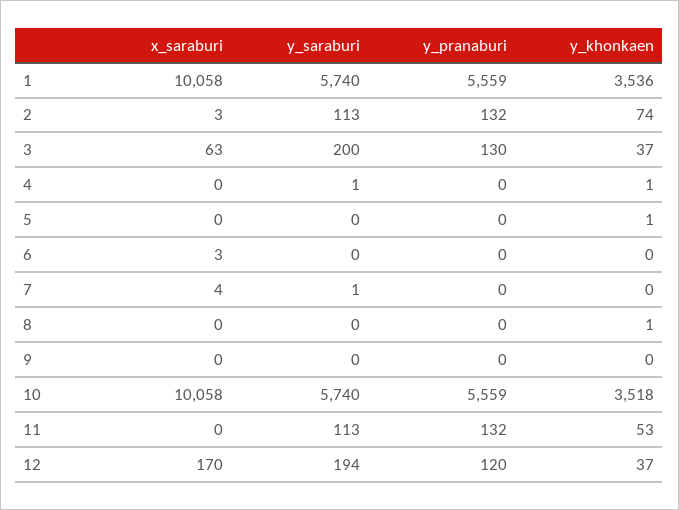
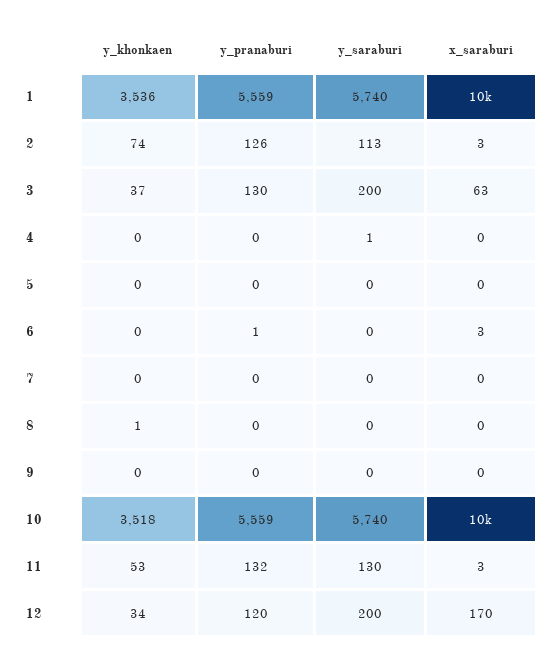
  {
    "x_saraburi": {
      "1": 10058,
      "2": 3,
      "3": 63,
      "4": 0,
      "5": 0,
      "6": 3,
-     "7": 4,
+     "7": 0,
      "8": 0,
      "9": 0,
      "10": 10058,
-     "11": 0,
+     "11": 3,
      "12": 170
    },
    "y_saraburi": {
      "1": 5740,
      "2": 113,
      "3": 200,
      "4": 1,
      "5": 0,
      "6": 0,
-     "7": 1,
+     "7": 0,
      "8": 0,
      "9": 0,
      "10": 5740,
-     "11": 113,
+     "11": 130,
-     "12": 194
+     "12": 200
    },
    "y_pranaburi": {
      "1": 5559,
-     "2": 132,
+     "2": 126,
      "3": 130,
      "4": 0,
      "5": 0,
-     "6": 0,
+     "6": 1,
      "7": 0,
      "8": 0,
      "9": 0,
      "10": 5559,
      "11": 132,
      "12": 120
    },
    "y_khonkaen": {
      "1": 3536,
      "2": 74,
      "3": 37,
-     "4": 1,
+     "4": 0,
-     "5": 1,
+     "5": 0,
      "6": 0,
      "7": 0,
      "8": 1,
      "9": 0,
      "10": 3518,
      "11": 53,
-     "12": 37
+     "12": 34
    }
  }

